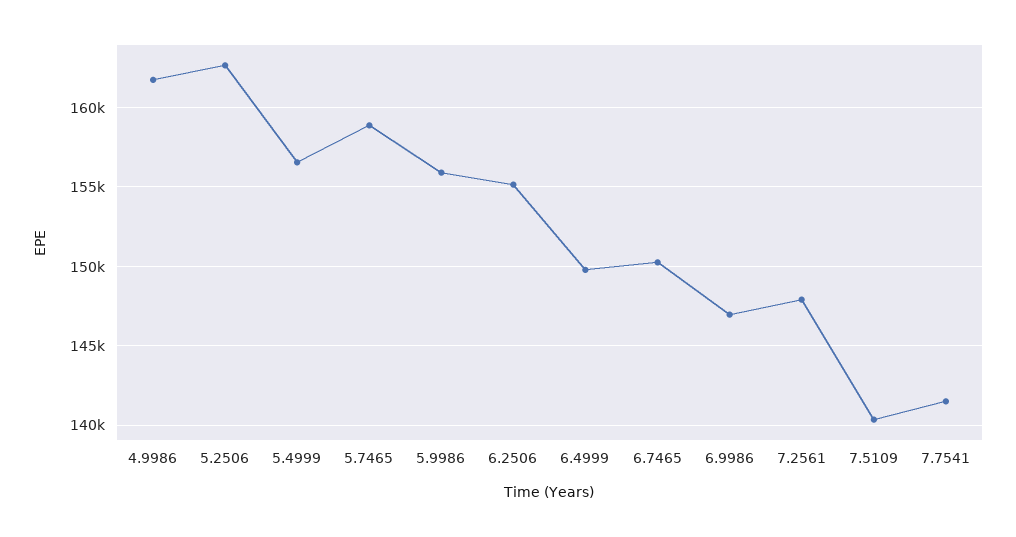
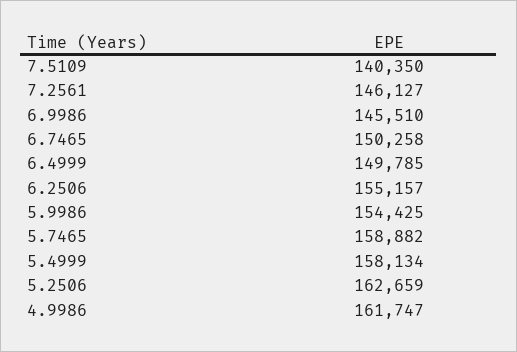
  {
    "4.9986": 161747,
    "5.2506": 162659,
-   "5.4999": 156500,
+   "5.4999": 158134,
    "5.7465": 158882,
-   "5.9986": 156000,
+   "5.9986": 154425,
    "6.2506": 155157,
    "6.4999": 149785,
    "6.7465": 150258,
-   "6.9986": 147000,
+   "6.9986": 145510,
-   "7.2561": 148000,
+   "7.2561": 146127,
-   "7.5109": 140350,
+   "7.5109": 140350
-   "7.7541": 141500
  }

